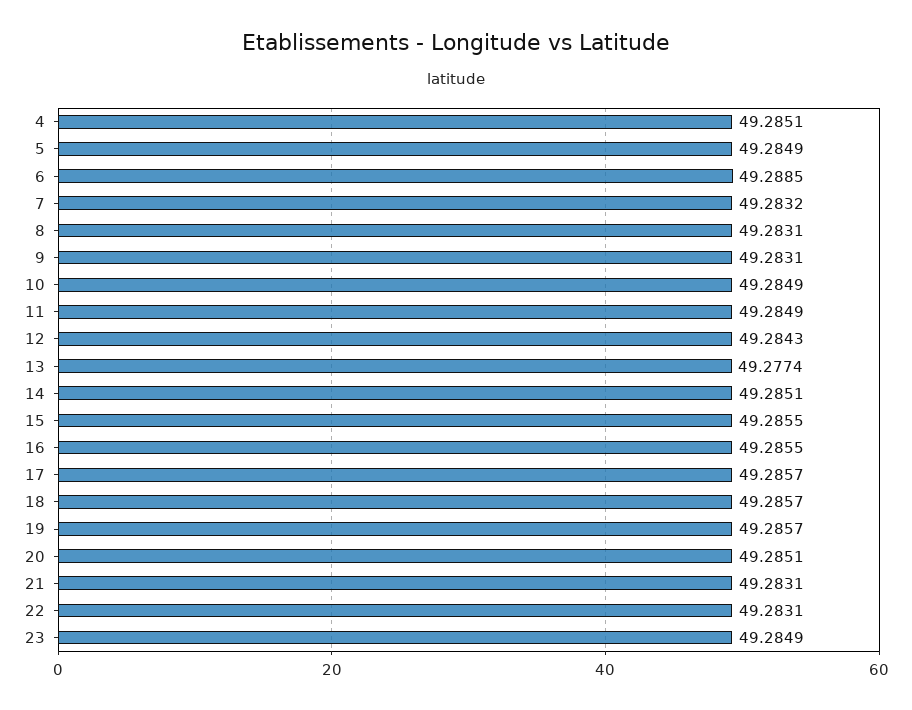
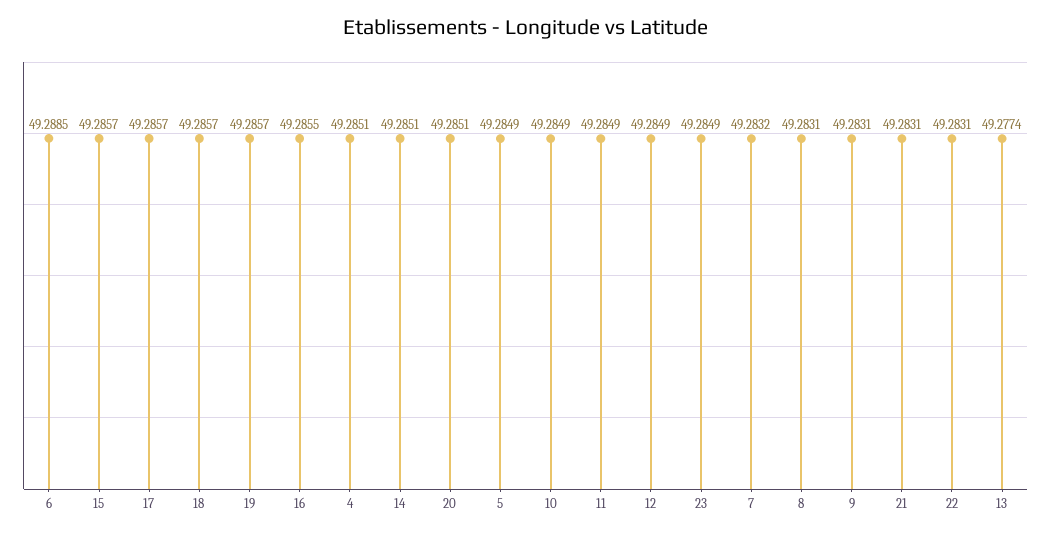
  {
    "4": 49.2851,
    "5": 49.2849,
    "6": 49.2885,
    "7": 49.2832,
    "8": 49.2831,
    "9": 49.2831,
    "10": 49.2849,
    "11": 49.2849,
-   "12": 49.2843,
+   "12": 49.2849,
    "13": 49.2774,
    "14": 49.2851,
-   "15": 49.2855,
+   "15": 49.2857,
    "16": 49.2855,
    "17": 49.2857,
    "18": 49.2857,
    "19": 49.2857,
    "20": 49.2851,
    "21": 49.2831,
    "22": 49.2831,
    "23": 49.2849
  }

